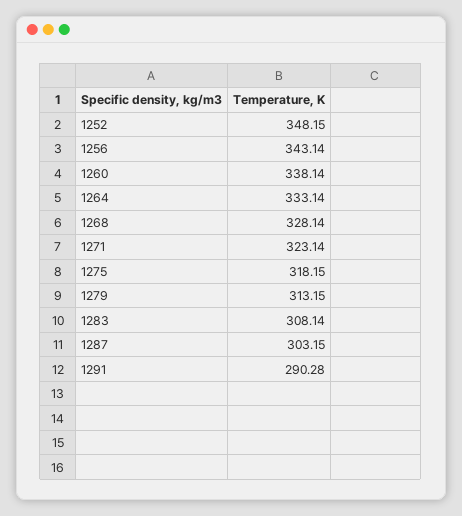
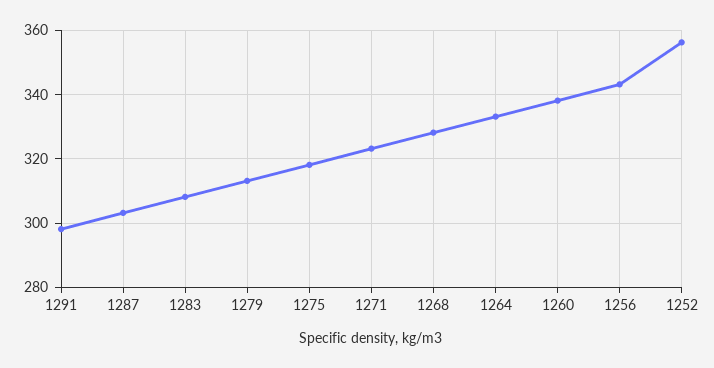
  {
-   "1252": 348.15,
+   "1252": 356,
    "1256": 343.14,
    "1260": 338.14,
    "1264": 333.14,
    "1268": 328.14,
    "1271": 323.14,
    "1275": 318.15,
    "1279": 313.15,
    "1283": 308.14,
    "1287": 303.15,
-   "1291": 290.28
+   "1291": 298
  }

